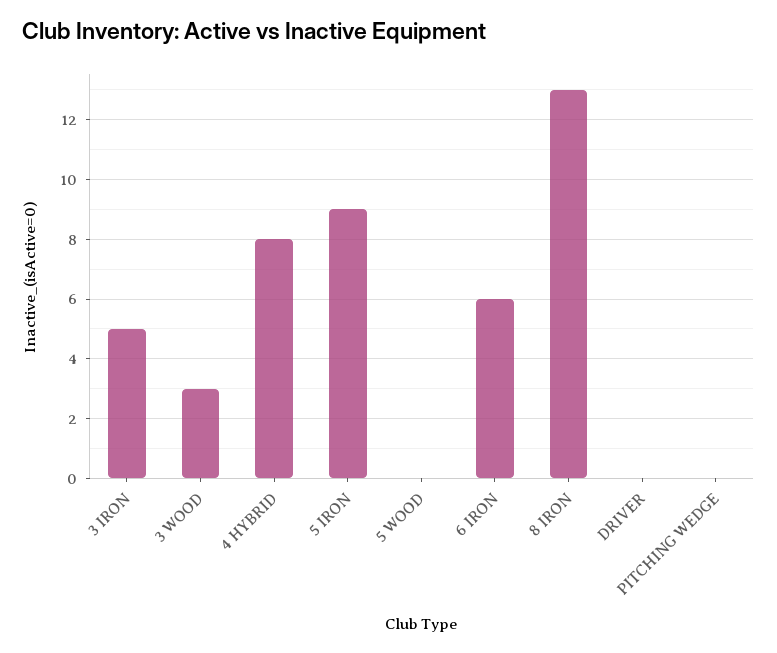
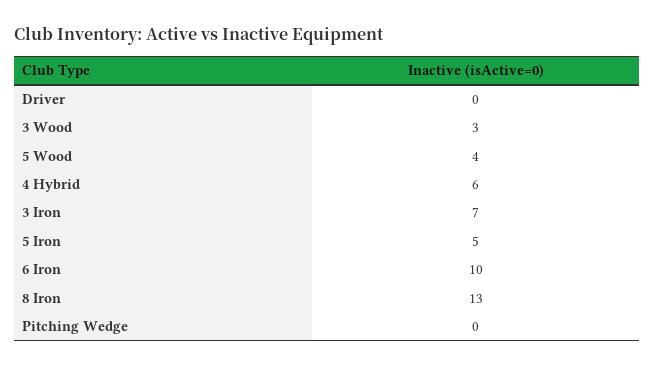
  {
-   "3 IRON": 5,
+   "3 IRON": 7,
    "3 WOOD": 3,
-   "4 HYBRID": 8,
+   "4 HYBRID": 6,
-   "5 IRON": 9,
+   "5 IRON": 5,
-   "5 WOOD": 0,
+   "5 WOOD": 4,
-   "6 IRON": 6,
+   "6 IRON": 10,
    "8 IRON": 13,
    "DRIVER": 0,
    "PITCHING WEDGE": 0
  }

